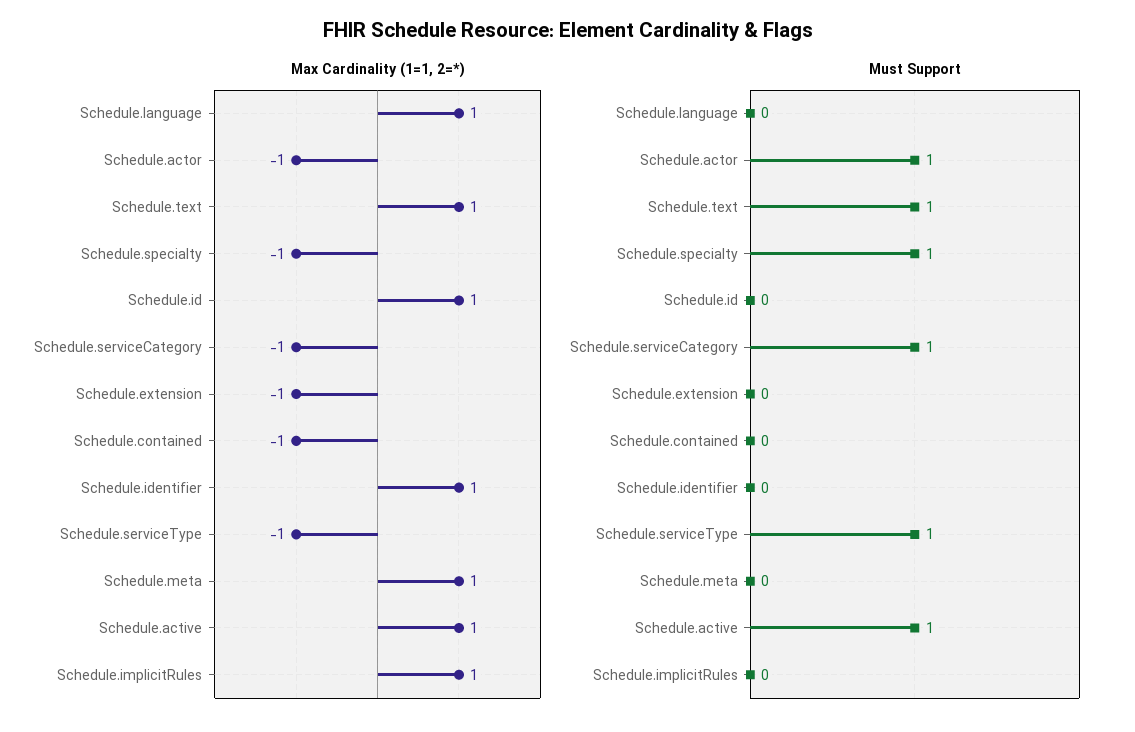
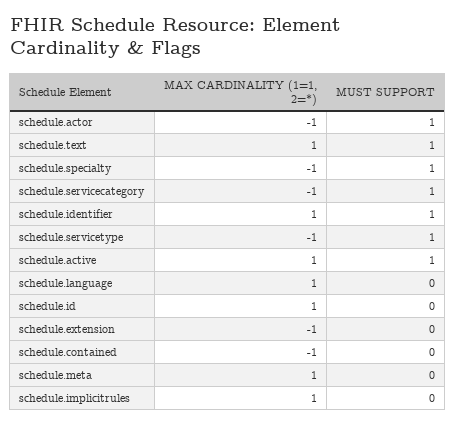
  {
    "Max Cardinality (1=1, 2=*)": {
      "Schedule.language": 1,
      "Schedule.actor": -1,
      "Schedule.text": 1,
      "Schedule.specialty": -1,
      "Schedule.id": 1,
      "Schedule.serviceCategory": -1,
      "Schedule.extension": -1,
      "Schedule.contained": -1,
      "Schedule.identifier": 1,
      "Schedule.serviceType": -1,
      "Schedule.meta": 1,
      "Schedule.active": 1,
      "Schedule.implicitRules": 1
    },
    "Must Support": {
      "Schedule.language": 0,
      "Schedule.actor": 1,
      "Schedule.text": 1,
      "Schedule.specialty": 1,
      "Schedule.id": 0,
      "Schedule.serviceCategory": 1,
      "Schedule.extension": 0,
      "Schedule.contained": 0,
-     "Schedule.identifier": 0,
+     "Schedule.identifier": 1,
      "Schedule.serviceType": 1,
      "Schedule.meta": 0,
      "Schedule.active": 1,
      "Schedule.implicitRules": 0
    }
  }

